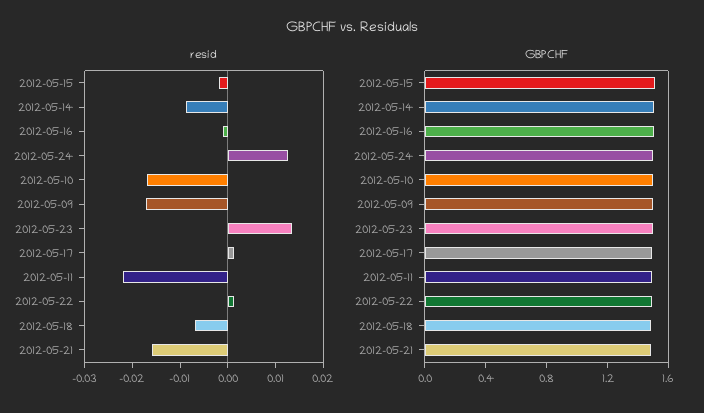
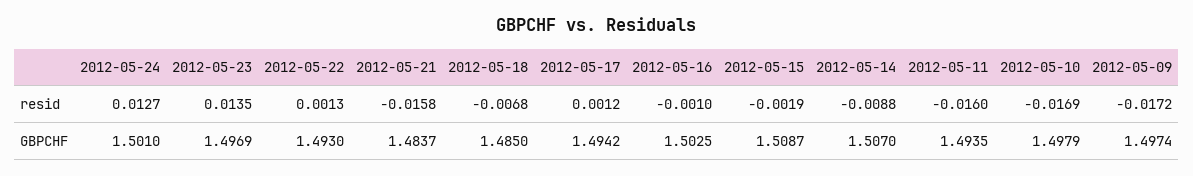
  {
    "resid": {
      "2012-05-15": -0.0019,
      "2012-05-14": -0.0088,
      "2012-05-16": -0.001,
      "2012-05-24": 0.0127,
      "2012-05-10": -0.0169,
      "2012-05-09": -0.0172,
      "2012-05-23": 0.0135,
      "2012-05-17": 0.0012,
-     "2012-05-11": -0.022,
+     "2012-05-11": -0.016,
      "2012-05-22": 0.0013,
      "2012-05-18": -0.0068,
      "2012-05-21": -0.0158
    },
    "GBPCHF": {
      "2012-05-15": 1.5087,
      "2012-05-14": 1.507,
      "2012-05-16": 1.5025,
      "2012-05-24": 1.501,
      "2012-05-10": 1.4979,
      "2012-05-09": 1.4974,
      "2012-05-23": 1.4969,
      "2012-05-17": 1.4942,
      "2012-05-11": 1.4935,
      "2012-05-22": 1.493,
      "2012-05-18": 1.485,
      "2012-05-21": 1.4837
    }
  }

